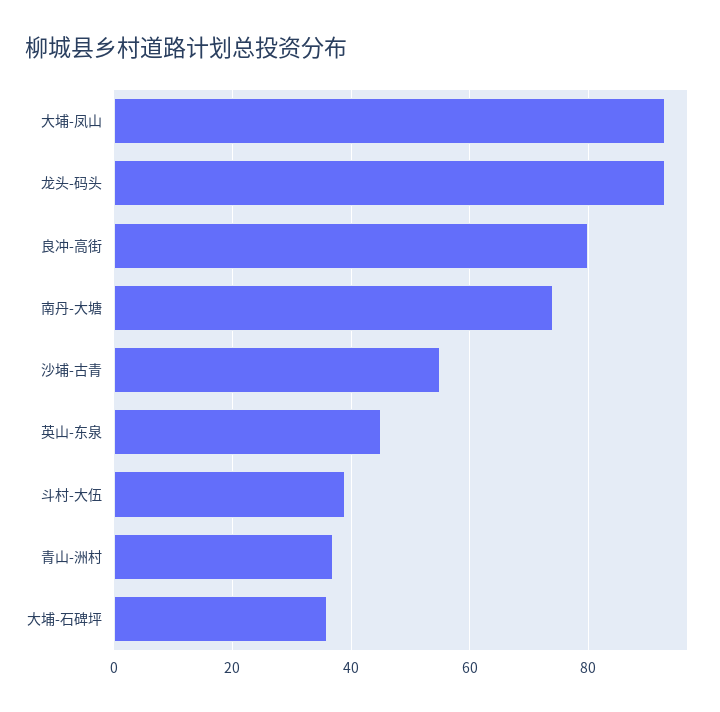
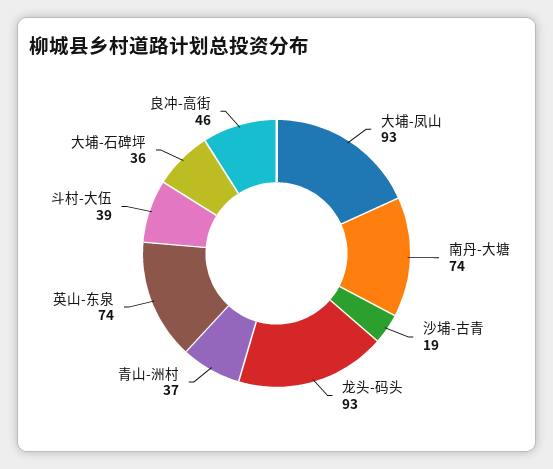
  {
    "大埔-凤山": 93,
    "龙头-码头": 93,
-   "良冲-高街": 80,
+   "良冲-高街": 46,
    "南丹-大塘": 74,
-   "沙埔-古青": 55,
+   "沙埔-古青": 19,
-   "英山-东泉": 45,
+   "英山-东泉": 74,
    "斗村-大伍": 39,
    "青山-洲村": 37,
    "大埔-石碑坪": 36
  }

